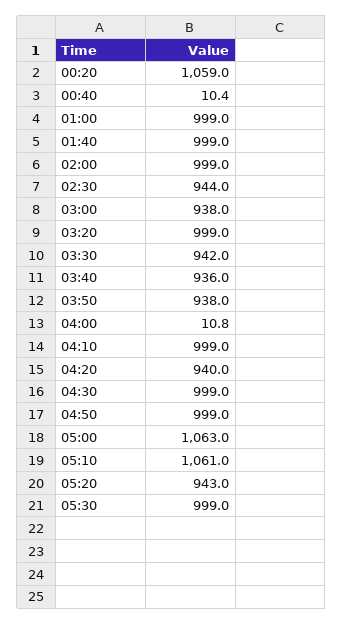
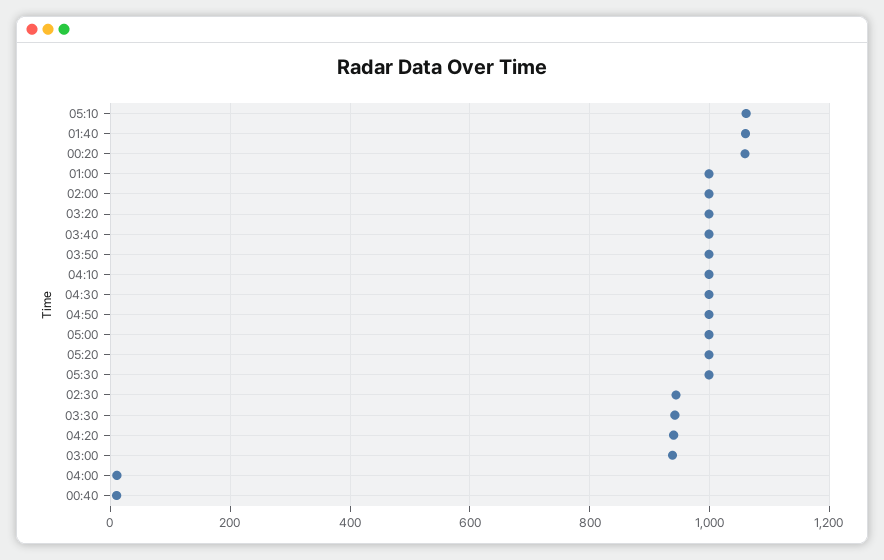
  {
    "00:20": 1059,
    "00:40": 10.4,
    "01:00": 999,
-   "01:40": 999,
+   "01:40": 1060,
    "02:00": 999,
    "02:30": 944,
    "03:00": 938,
    "03:20": 999,
    "03:30": 942,
-   "03:40": 936,
+   "03:40": 1000,
-   "03:50": 938,
+   "03:50": 1000,
    "04:00": 10.8,
    "04:10": 999,
    "04:20": 940,
    "04:30": 999,
    "04:50": 999,
-   "05:00": 1063,
+   "05:00": 1000,
    "05:10": 1061,
-   "05:20": 943,
+   "05:20": 1000,
    "05:30": 999
  }

